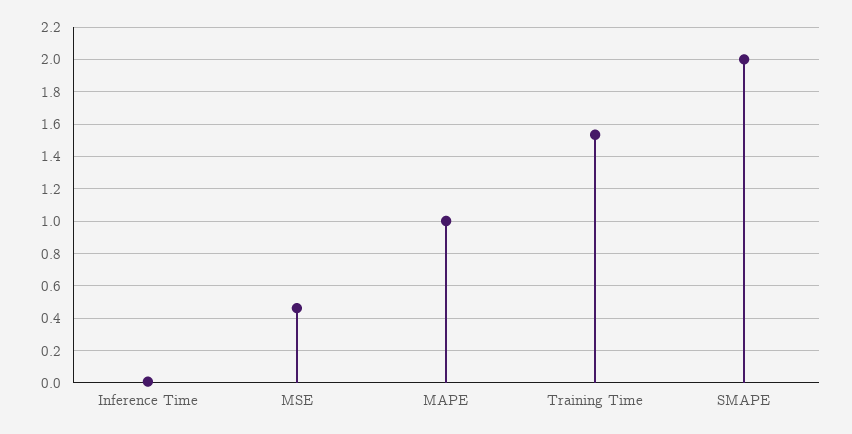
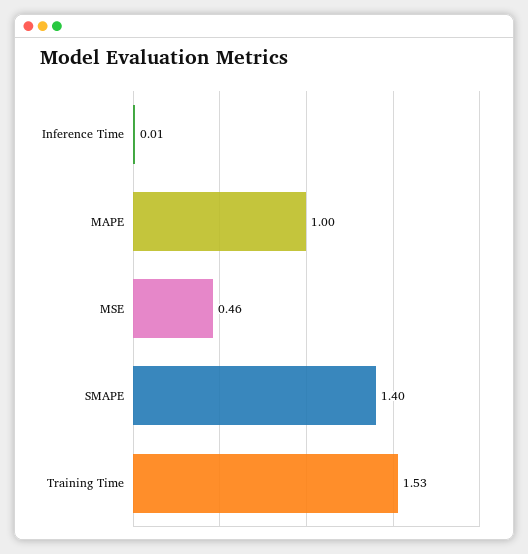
  {
    "Inference Time": 0.01,
    "MSE": 0.46,
    "MAPE": 1,
    "Training Time": 1.53,
-   "SMAPE": 2
+   "SMAPE": 1.4
  }

